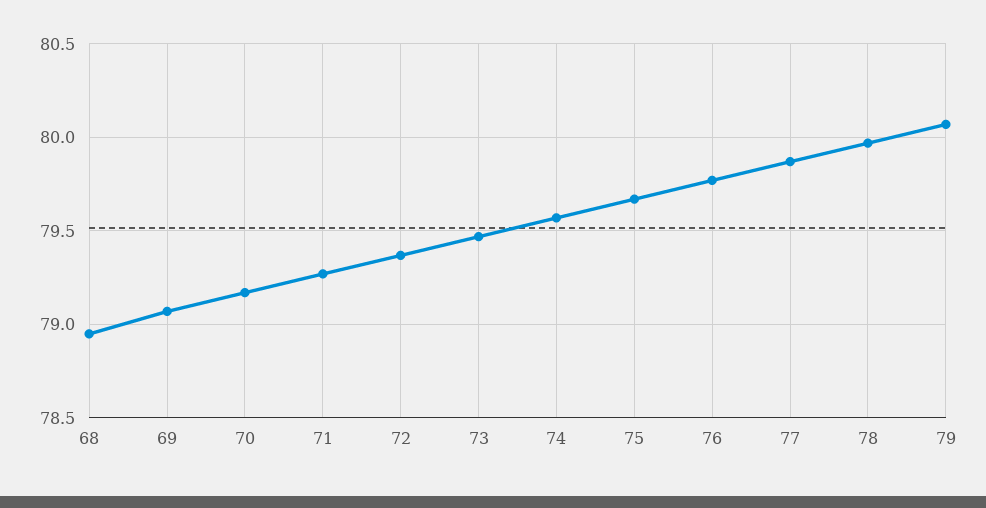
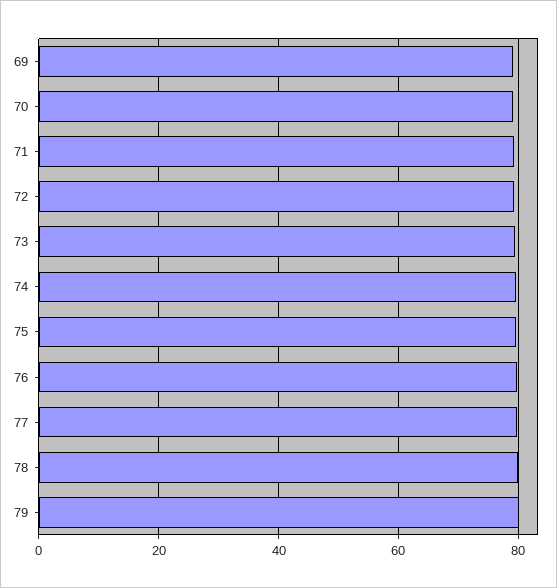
  {
-   "68": 78.95,
    "69": 79.05,
    "70": 79.15,
    "71": 79.25,
    "72": 79.35,
    "73": 79.45,
    "74": 79.55,
    "75": 79.65,
    "76": 79.75,
    "77": 79.85,
    "78": 79.95,
    "79": 80.05
  }

